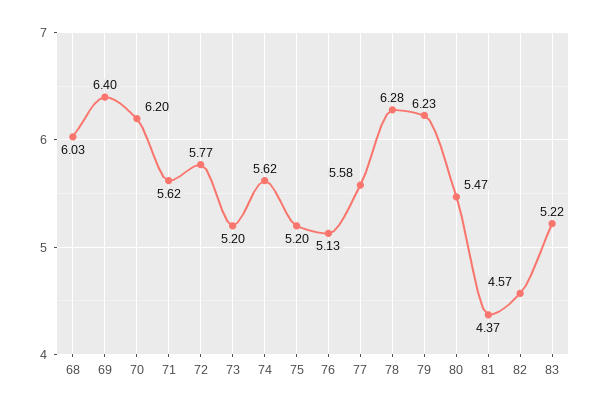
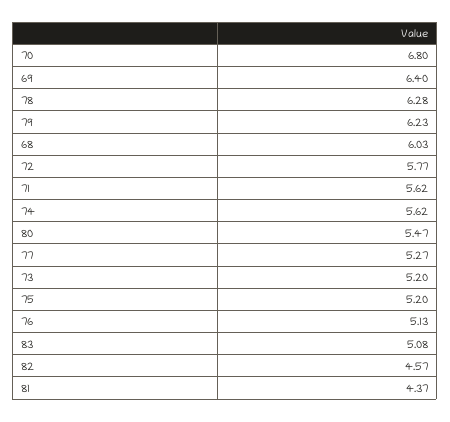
  {
    "68": 6.03,
    "69": 6.4,
-   "70": 6.2,
+   "70": 6.8,
    "71": 5.62,
    "72": 5.77,
    "73": 5.2,
    "74": 5.62,
    "75": 5.2,
    "76": 5.13,
-   "77": 5.58,
+   "77": 5.27,
    "78": 6.28,
    "79": 6.23,
    "80": 5.47,
    "81": 4.37,
    "82": 4.57,
-   "83": 5.22
+   "83": 5.08
  }

